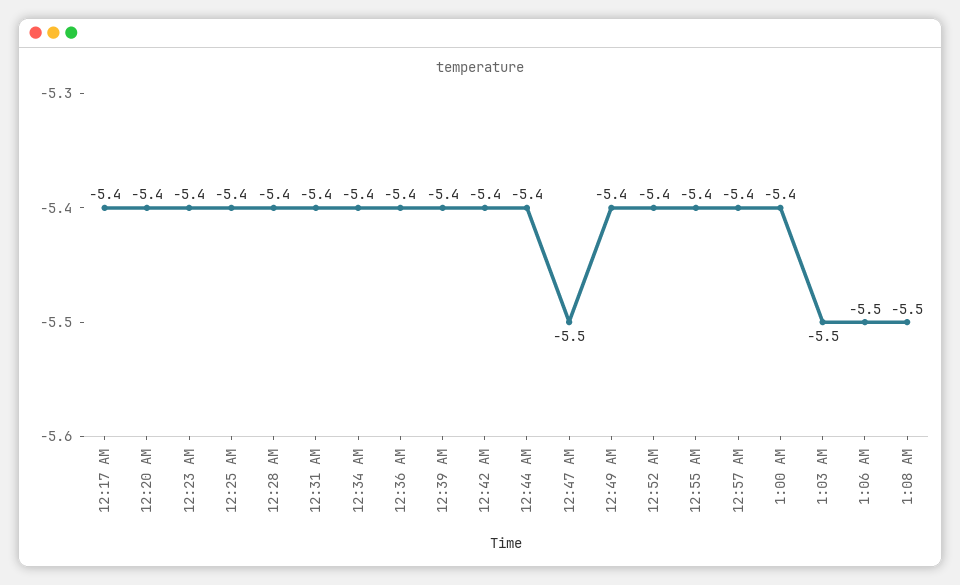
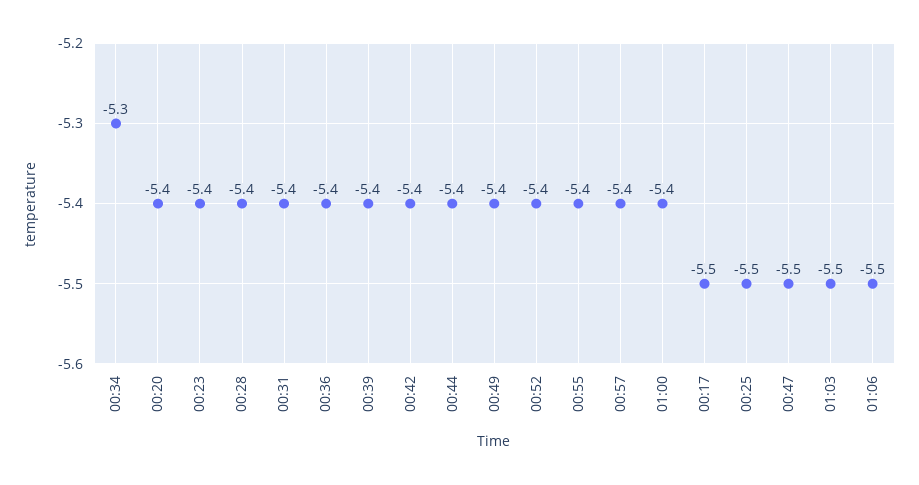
  {
-   "12:17 AM": -5.4,
+   "12:17 AM": -5.5,
    "12:20 AM": -5.4,
    "12:23 AM": -5.4,
-   "12:25 AM": -5.4,
+   "12:25 AM": -5.5,
    "12:28 AM": -5.4,
    "12:31 AM": -5.4,
-   "12:34 AM": -5.4,
+   "12:34 AM": -5.3,
    "12:36 AM": -5.4,
    "12:39 AM": -5.4,
    "12:42 AM": -5.4,
    "12:44 AM": -5.4,
    "12:47 AM": -5.5,
    "12:49 AM": -5.4,
    "12:52 AM": -5.4,
    "12:55 AM": -5.4,
    "12:57 AM": -5.4,
    "1:00 AM": -5.4,
    "1:03 AM": -5.5,
-   "1:06 AM": -5.5,
+   "1:06 AM": -5.5
-   "1:08 AM": -5.5
  }

